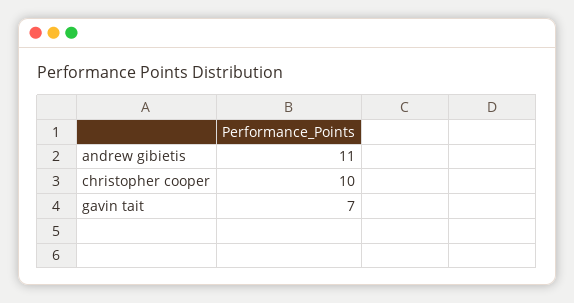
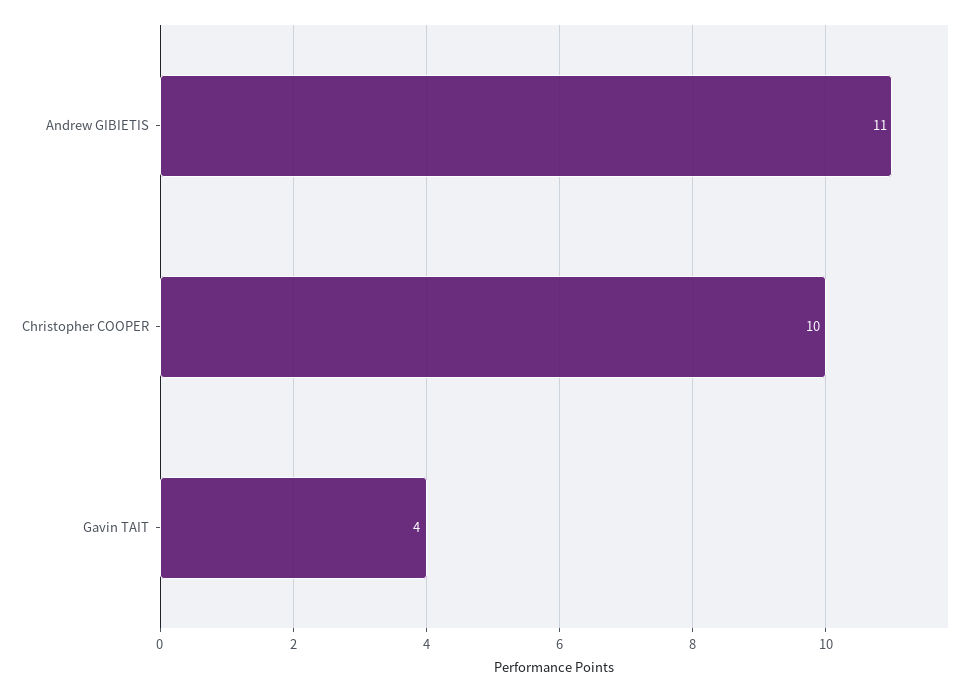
  {
    "andrew gibietis": 11,
    "christopher cooper": 10,
-   "gavin tait": 7
+   "gavin tait": 4
  }

